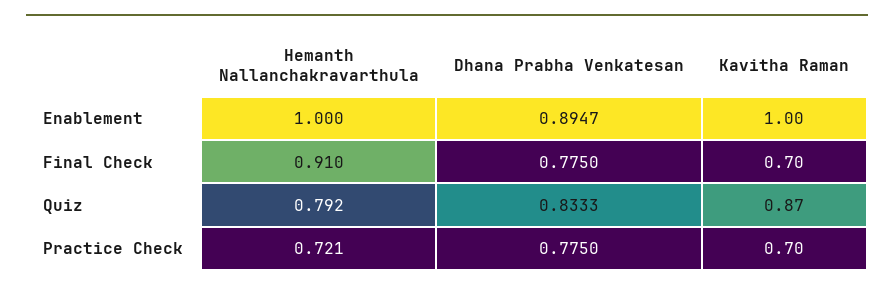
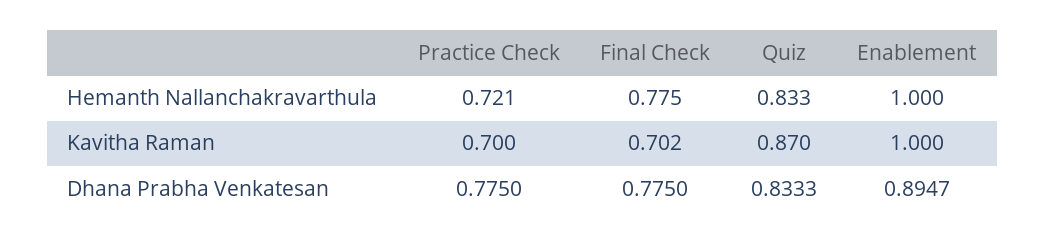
  {
    "Hemanth Nallanchakravarthula": {
      "Enablement": 1,
-     "Final Check": 0.91,
+     "Final Check": 0.775,
-     "Quiz": 0.792,
+     "Quiz": 0.833,
      "Practice Check": 0.721
    },
    "Dhana Prabha Venkatesan": {
      "Enablement": 0.8947,
      "Final Check": 0.775,
      "Quiz": 0.8333,
      "Practice Check": 0.775
    },
    "Kavitha Raman": {
      "Enablement": 1,
-     "Final Check": 0.7,
+     "Final Check": 0.702,
      "Quiz": 0.87,
      "Practice Check": 0.7
    }
  }

